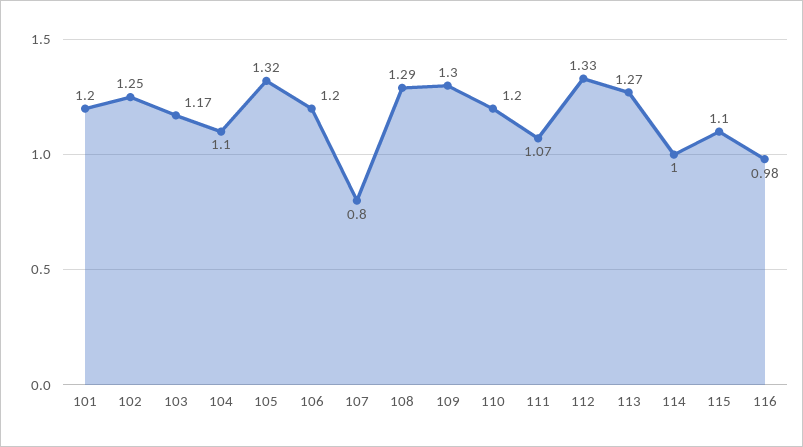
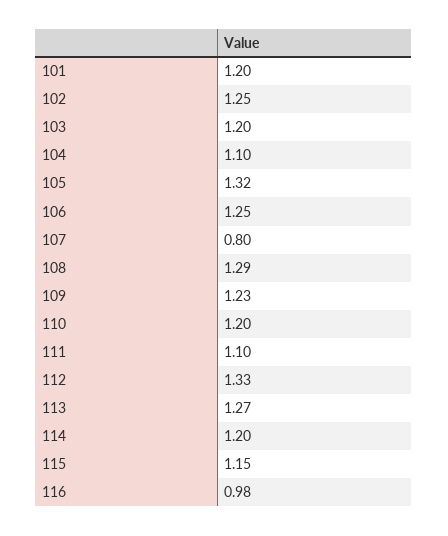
  {
    "101": 1.2,
    "102": 1.25,
-   "103": 1.17,
+   "103": 1.2,
    "104": 1.1,
    "105": 1.32,
-   "106": 1.2,
+   "106": 1.25,
    "107": 0.8,
    "108": 1.29,
-   "109": 1.3,
+   "109": 1.23,
    "110": 1.2,
-   "111": 1.07,
+   "111": 1.1,
    "112": 1.33,
    "113": 1.27,
-   "114": 1,
+   "114": 1.2,
-   "115": 1.1,
+   "115": 1.15,
    "116": 0.98
  }

